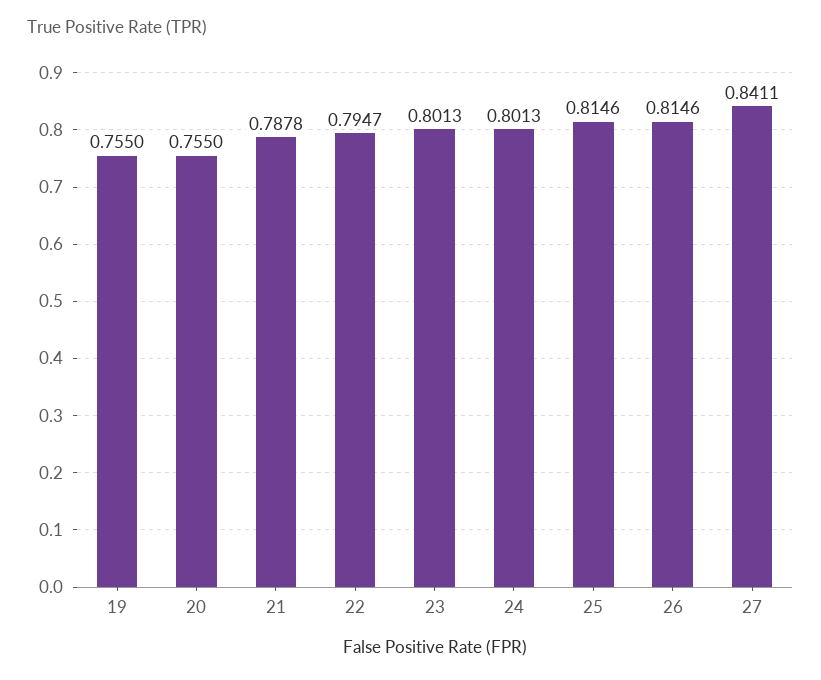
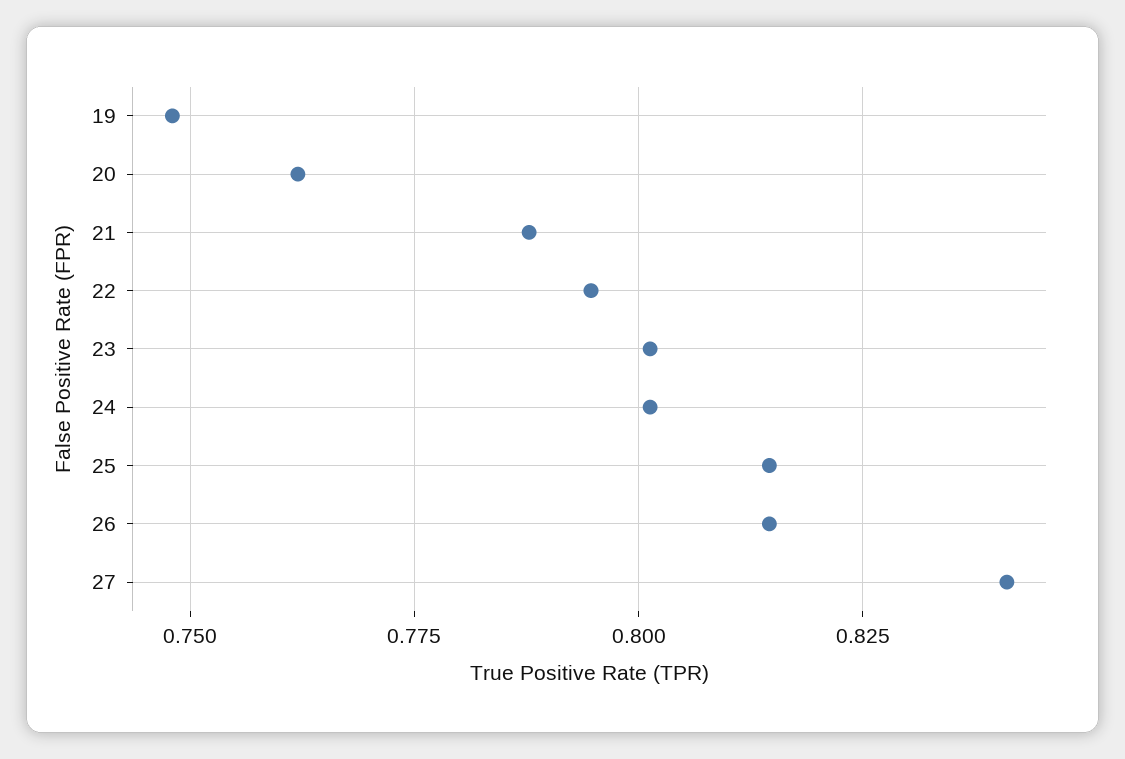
  {
-   "19": 0.755,
+   "19": 0.7475,
-   "20": 0.755,
+   "20": 0.7625,
    "21": 0.7878,
    "22": 0.7947,
    "23": 0.8013,
    "24": 0.8013,
    "25": 0.8146,
    "26": 0.8146,
    "27": 0.8411
  }

